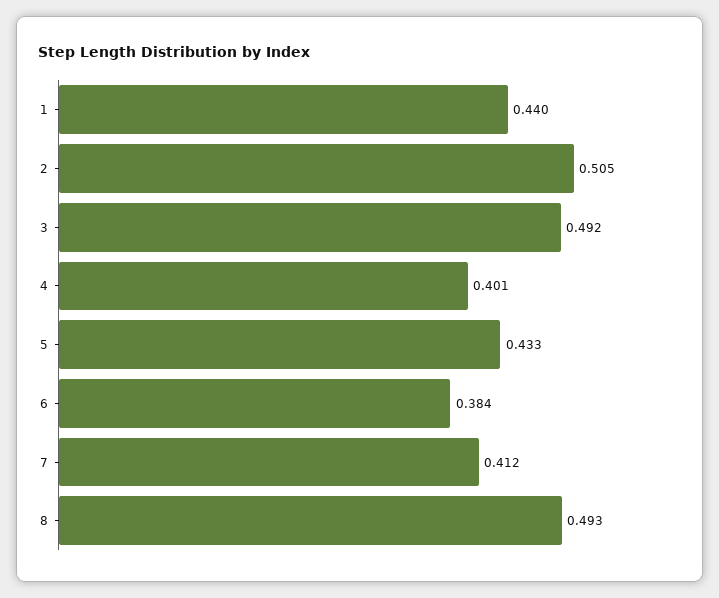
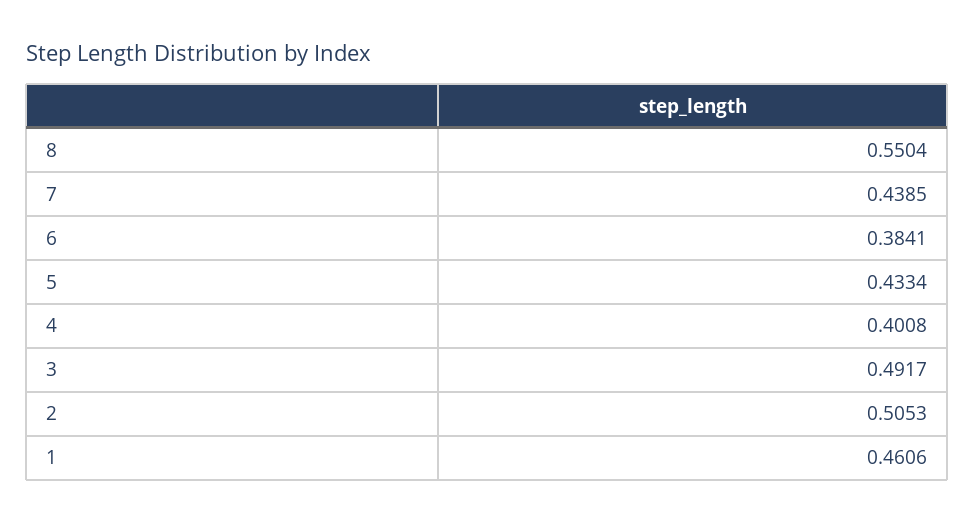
  {
-   "1": 0.44,
+   "1": 0.4606,
    "2": 0.5053,
    "3": 0.4917,
    "4": 0.4008,
    "5": 0.4334,
    "6": 0.3841,
-   "7": 0.412,
+   "7": 0.4385,
-   "8": 0.493
+   "8": 0.5504
  }

